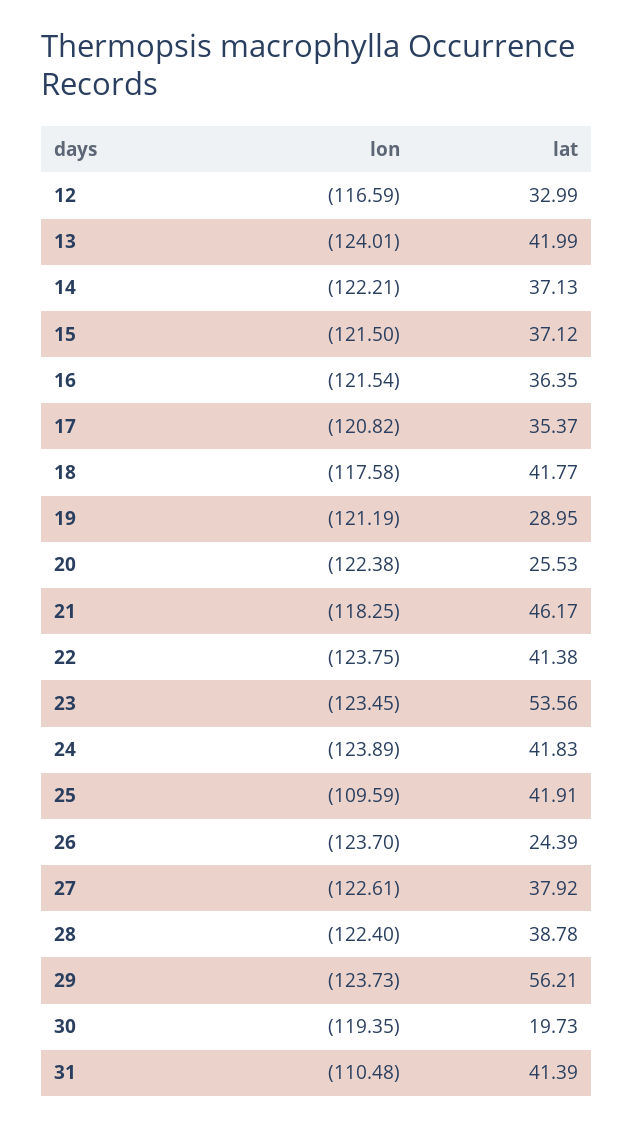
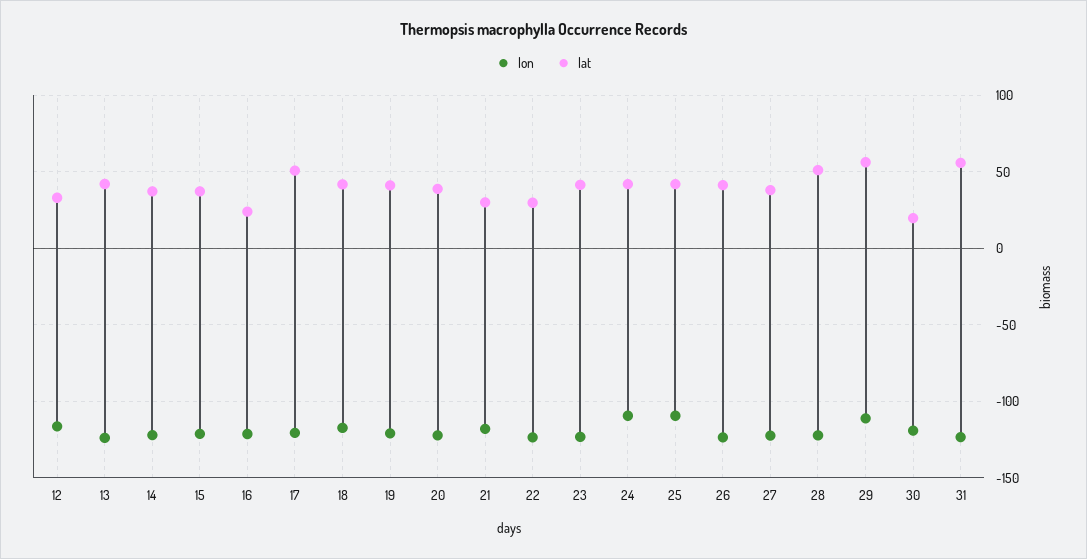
  {
    "lon": {
      "12": -116.59,
      "13": -124.01,
      "14": -122.21,
      "15": -121.5,
      "16": -121.54,
      "17": -120.82,
      "18": -117.58,
      "19": -121.19,
      "20": -122.38,
      "21": -118.25,
      "22": -123.75,
      "23": -123.45,
-     "24": -123.89,
+     "24": -110,
      "25": -109.59,
      "26": -123.7,
      "27": -122.61,
      "28": -122.4,
-     "29": -123.73,
+     "29": -110,
      "30": -119.35,
-     "31": -110.48
+     "31": -125
    },
    "lat": {
      "12": 32.99,
      "13": 41.99,
      "14": 37.13,
      "15": 37.12,
-     "16": 36.35,
+     "16": 25,
-     "17": 35.37,
+     "17": 50,
      "18": 41.77,
-     "19": 28.95,
+     "19": 40,
-     "20": 25.53,
+     "20": 40,
-     "21": 46.17,
+     "21": 30,
-     "22": 41.38,
+     "22": 30,
-     "23": 53.56,
+     "23": 40,
      "24": 41.83,
      "25": 41.91,
-     "26": 24.39,
+     "26": 40,
      "27": 37.92,
-     "28": 38.78,
+     "28": 50,
      "29": 56.21,
      "30": 19.73,
-     "31": 41.39
+     "31": 55
    }
  }

